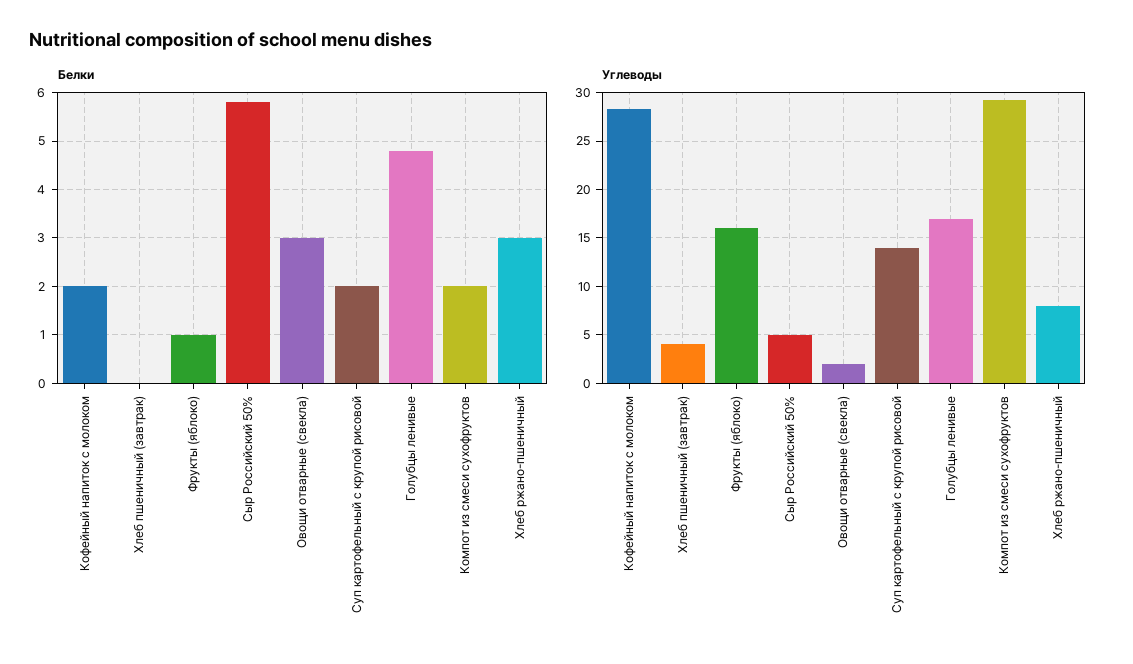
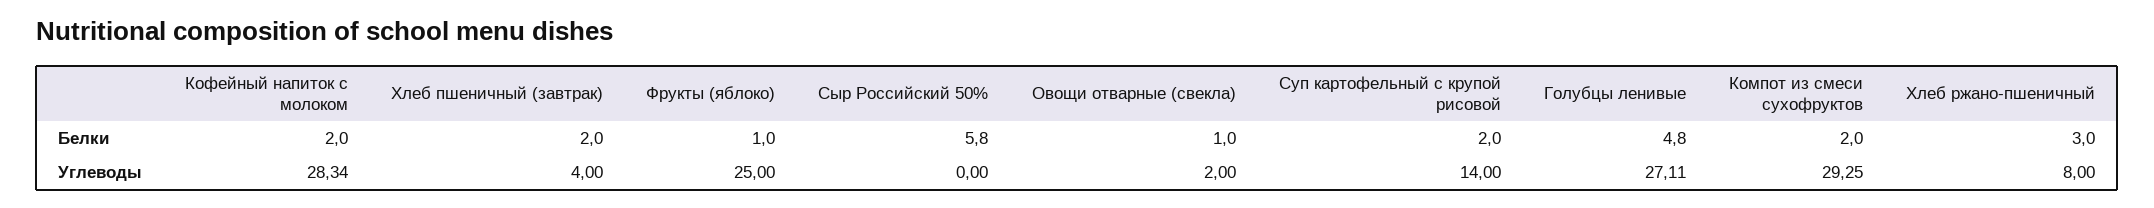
  {
    "Белки": {
      "Кофейный напиток с молоком": 2,
-     "Хлеб пшеничный (завтрак)": 0,
+     "Хлеб пшеничный (завтрак)": 2,
      "Фрукты (яблоко)": 1,
      "Сыр Российский 50%": 5.8,
-     "Овощи отварные (свекла)": 3,
+     "Овощи отварные (свекла)": 1,
      "Суп картофельный с крупой рисовой": 2,
      "Голубцы ленивые": 4.8,
      "Компот из смеси сухофруктов": 2,
      "Хлеб ржано-пшеничный": 3
    },
    "Углеводы": {
      "Кофейный напиток с молоком": 28.34,
      "Хлеб пшеничный (завтрак)": 4,
-     "Фрукты (яблоко)": 16,
+     "Фрукты (яблоко)": 25,
-     "Сыр Российский 50%": 5,
+     "Сыр Российский 50%": 0,
      "Овощи отварные (свекла)": 2,
      "Суп картофельный с крупой рисовой": 14,
-     "Голубцы ленивые": 17,
+     "Голубцы ленивые": 27.11,
      "Компот из смеси сухофруктов": 29.25,
      "Хлеб ржано-пшеничный": 8
    }
  }

